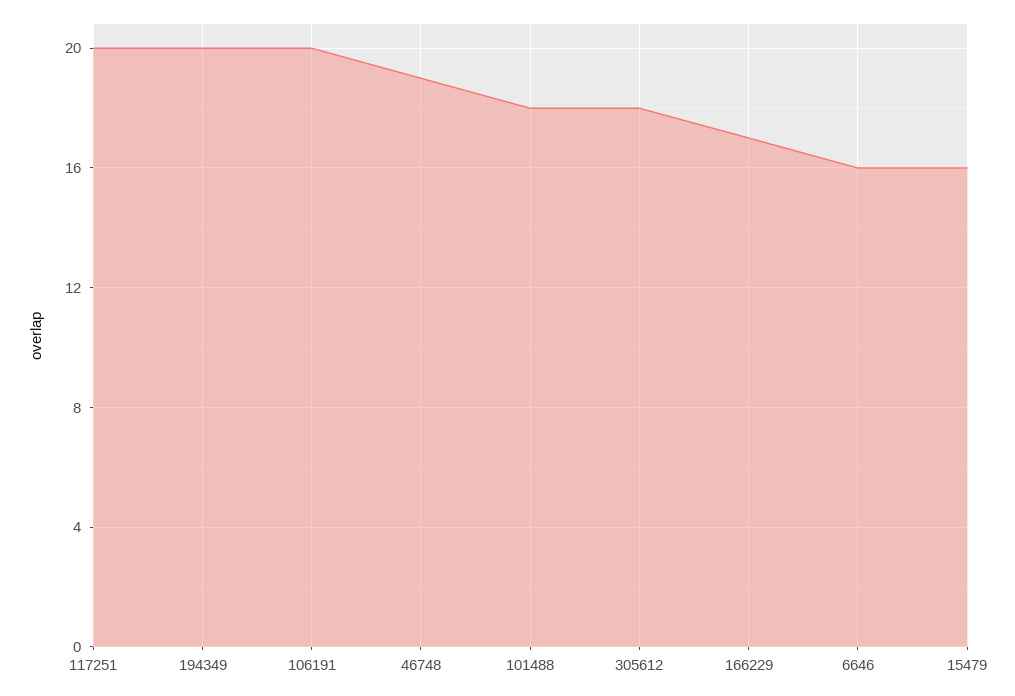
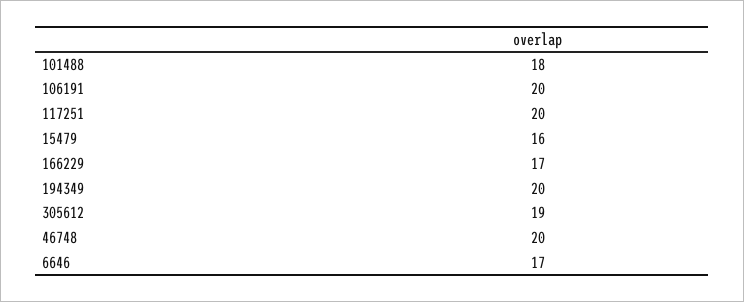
  {
    "117251": 20,
    "194349": 20,
    "106191": 20,
-   "46748": 19,
+   "46748": 20,
    "101488": 18,
-   "305612": 18,
+   "305612": 19,
    "166229": 17,
-   "6646": 16,
+   "6646": 17,
    "15479": 16
  }

